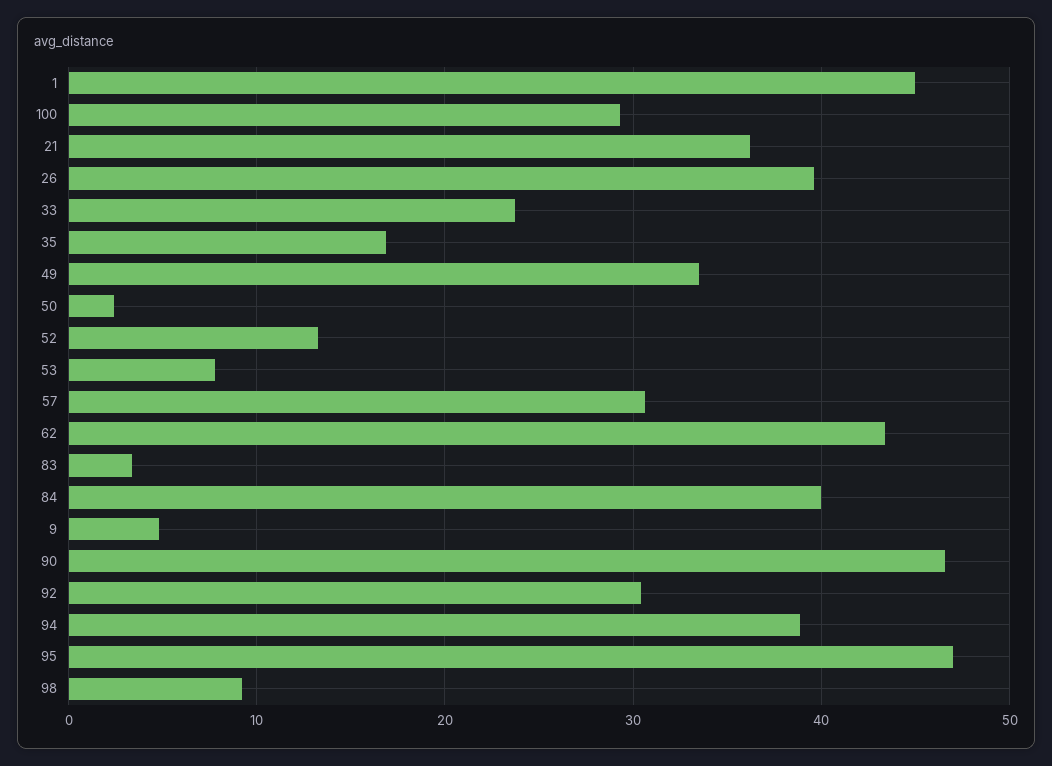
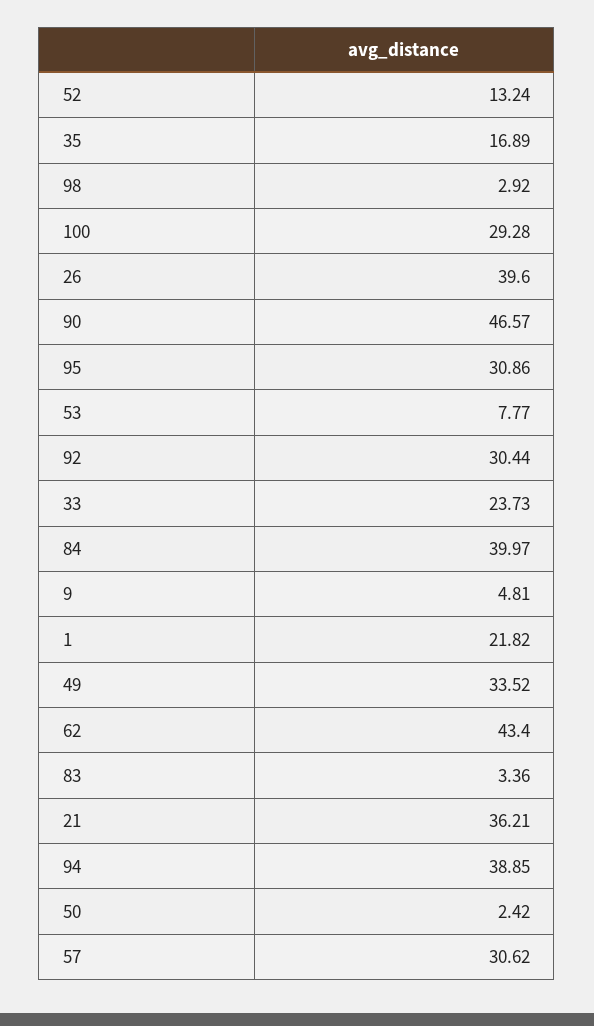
  {
-   "1": 45,
+   "1": 21.82,
    "100": 29.28,
    "21": 36.21,
    "26": 39.6,
    "33": 23.73,
    "35": 16.89,
    "49": 33.52,
    "50": 2.42,
    "52": 13.24,
    "53": 7.77,
    "57": 30.62,
    "62": 43.4,
    "83": 3.36,
    "84": 39.97,
    "9": 4.81,
    "90": 46.57,
    "92": 30.44,
    "94": 38.85,
-   "95": 47,
+   "95": 30.86,
-   "98": 9
+   "98": 2.92
  }

